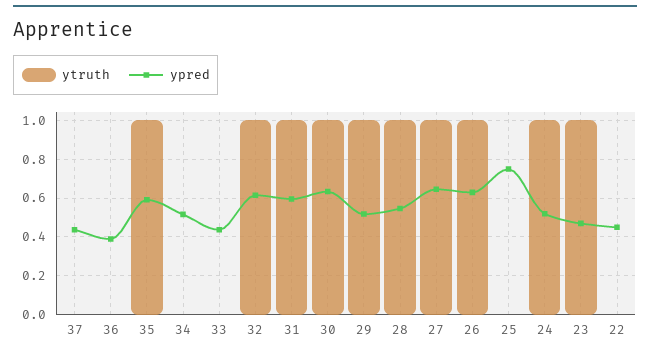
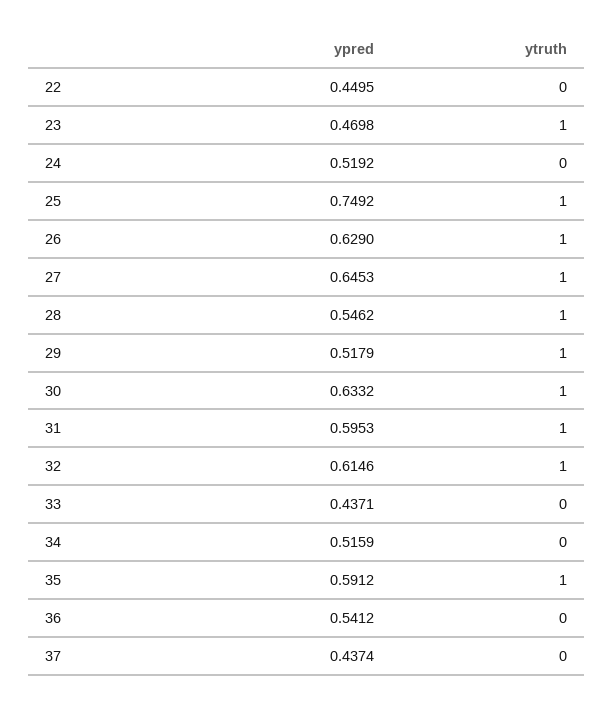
  {
    "ytruth": {
      "37": 0,
      "36": 0,
      "35": 1,
      "34": 0,
      "33": 0,
      "32": 1,
      "31": 1,
      "30": 1,
      "29": 1,
      "28": 1,
      "27": 1,
      "26": 1,
-     "25": 0,
+     "25": 1,
-     "24": 1,
+     "24": 0,
      "23": 1,
      "22": 0
    },
    "ypred": {
      "37": 0.4374,
-     "36": 0.4,
+     "36": 0.5412,
      "35": 0.5912,
      "34": 0.5159,
      "33": 0.4371,
      "32": 0.6146,
      "31": 0.5953,
      "30": 0.6332,
      "29": 0.5179,
      "28": 0.5462,
      "27": 0.6453,
      "26": 0.629,
      "25": 0.7492,
      "24": 0.5192,
      "23": 0.4698,
      "22": 0.4495
    }
  }

